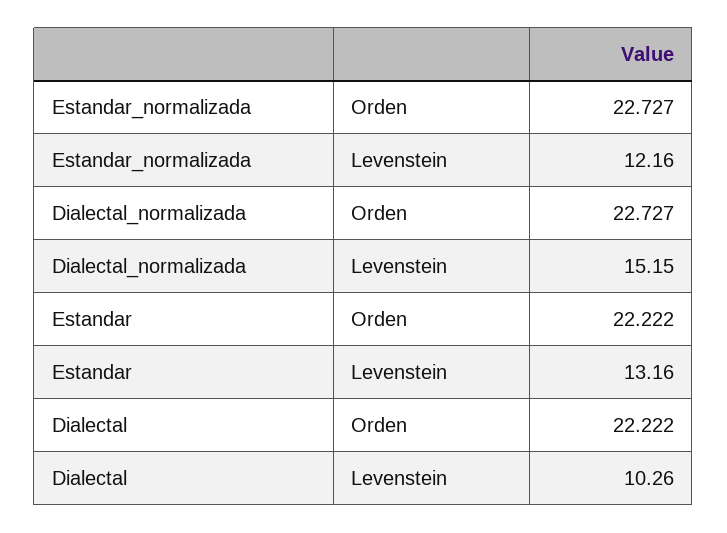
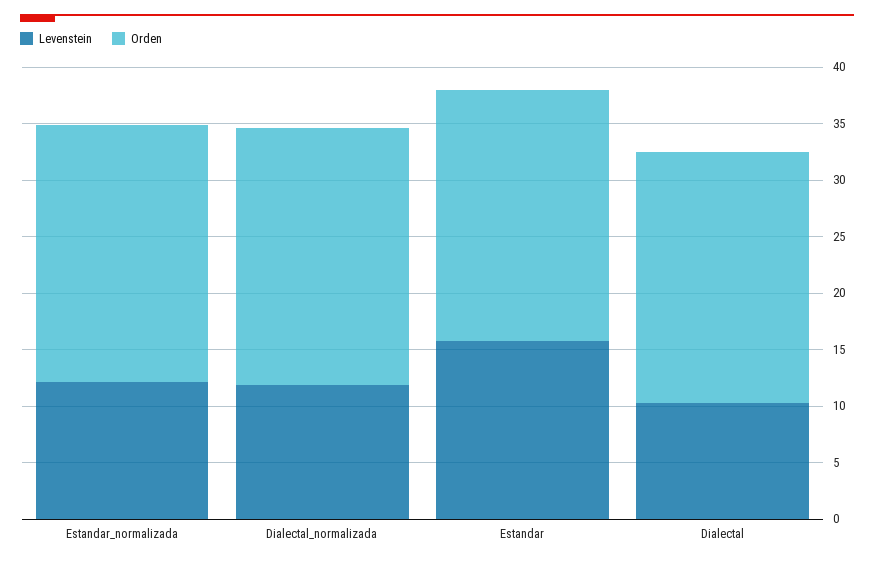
  {
    "Orden": {
      "Estandar_normalizada": 22.727,
      "Dialectal_normalizada": 22.727,
      "Estandar": 22.222,
      "Dialectal": 22.222
    },
    "Levenstein": {
      "Estandar_normalizada": 12.16,
-     "Dialectal_normalizada": 15.15,
+     "Dialectal_normalizada": 12,
-     "Estandar": 13.16,
+     "Estandar": 16,
      "Dialectal": 10.26
    }
  }

